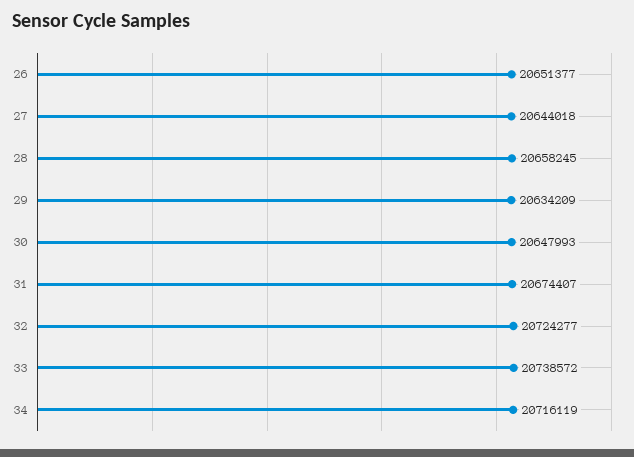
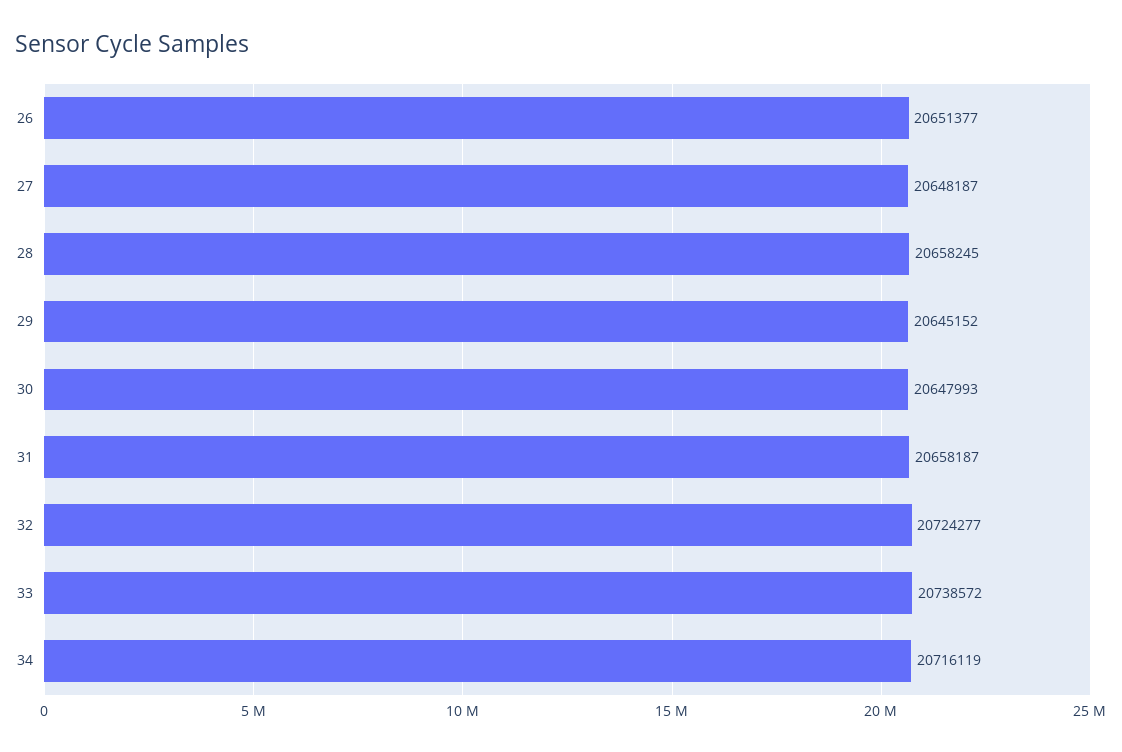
  {
    "26": 20651377,
-   "27": 20644018,
+   "27": 20648187,
    "28": 20658245,
-   "29": 20634209,
+   "29": 20645152,
    "30": 20647993,
-   "31": 20674407,
+   "31": 20658187,
    "32": 20724277,
    "33": 20738572,
    "34": 20716119
  }

